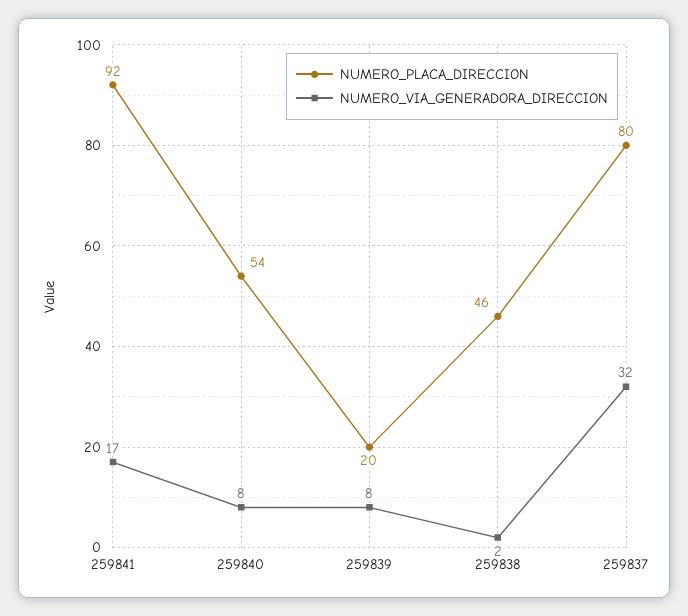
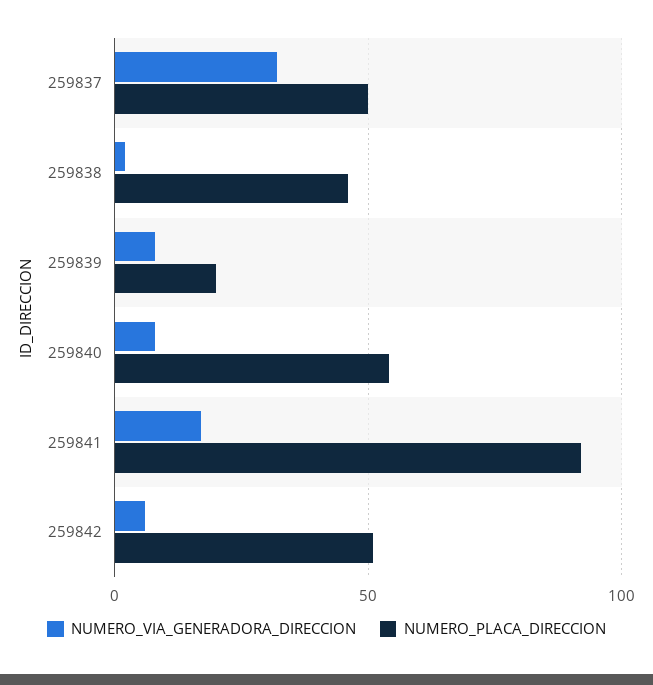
  {
    "NUMERO_PLACA_DIRECCION": {
      "259841": 92,
      "259840": 54,
      "259839": 20,
      "259838": 46,
-     "259837": 80
+     "259837": 50,
+     "259842": 50
    },
    "NUMERO_VIA_GENERADORA_DIRECCION": {
      "259841": 17,
      "259840": 8,
      "259839": 8,
      "259838": 2,
-     "259837": 32
+     "259837": 32,
+     "259842": 5
    }
  }

